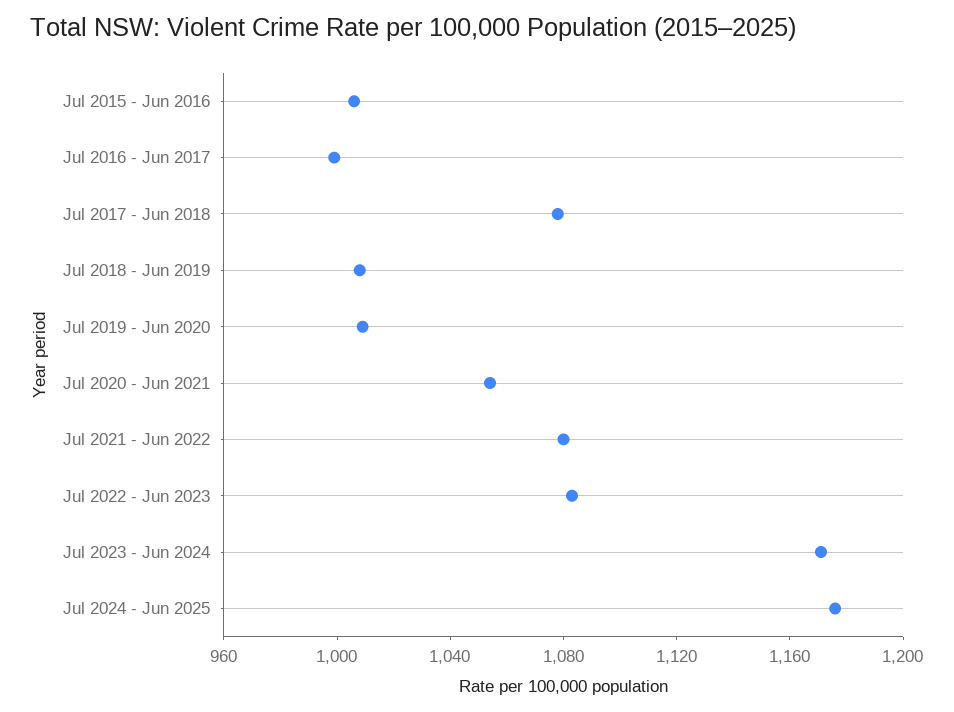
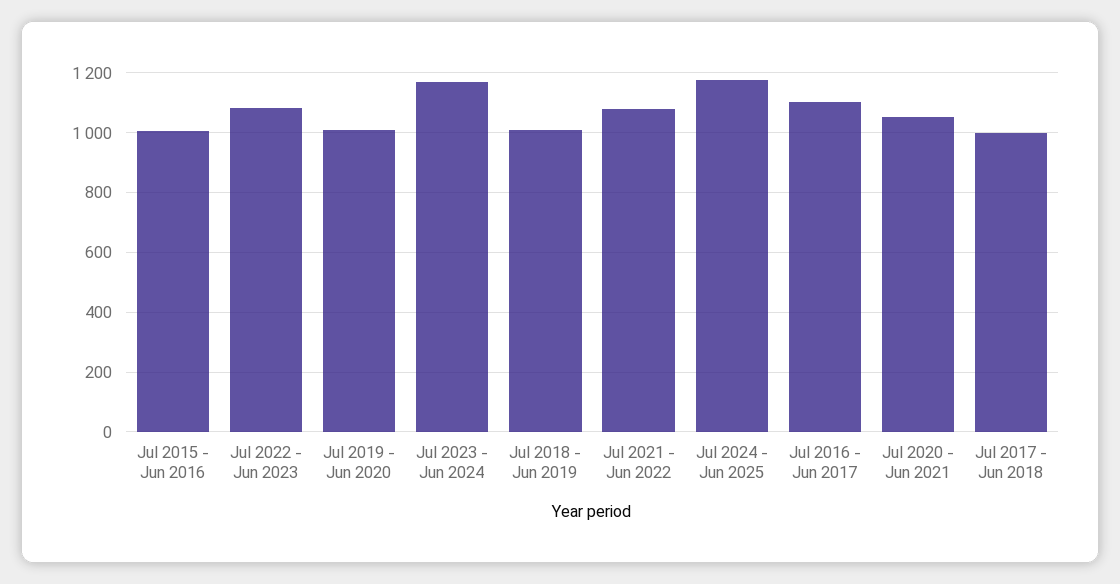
  {
    "Jul 2015 - Jun 2016": 1010,
-   "Jul 2016 - Jun 2017": 1000,
+   "Jul 2016 - Jun 2017": 1100,
-   "Jul 2017 - Jun 2018": 1080,
+   "Jul 2017 - Jun 2018": 1000,
    "Jul 2018 - Jun 2019": 1010,
    "Jul 2019 - Jun 2020": 1010,
    "Jul 2020 - Jun 2021": 1050,
    "Jul 2021 - Jun 2022": 1080,
    "Jul 2022 - Jun 2023": 1080,
    "Jul 2023 - Jun 2024": 1170,
    "Jul 2024 - Jun 2025": 1180
  }

